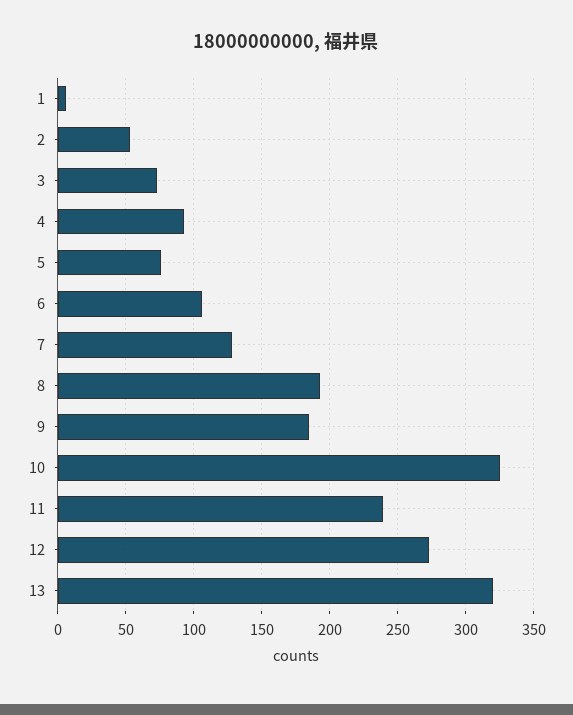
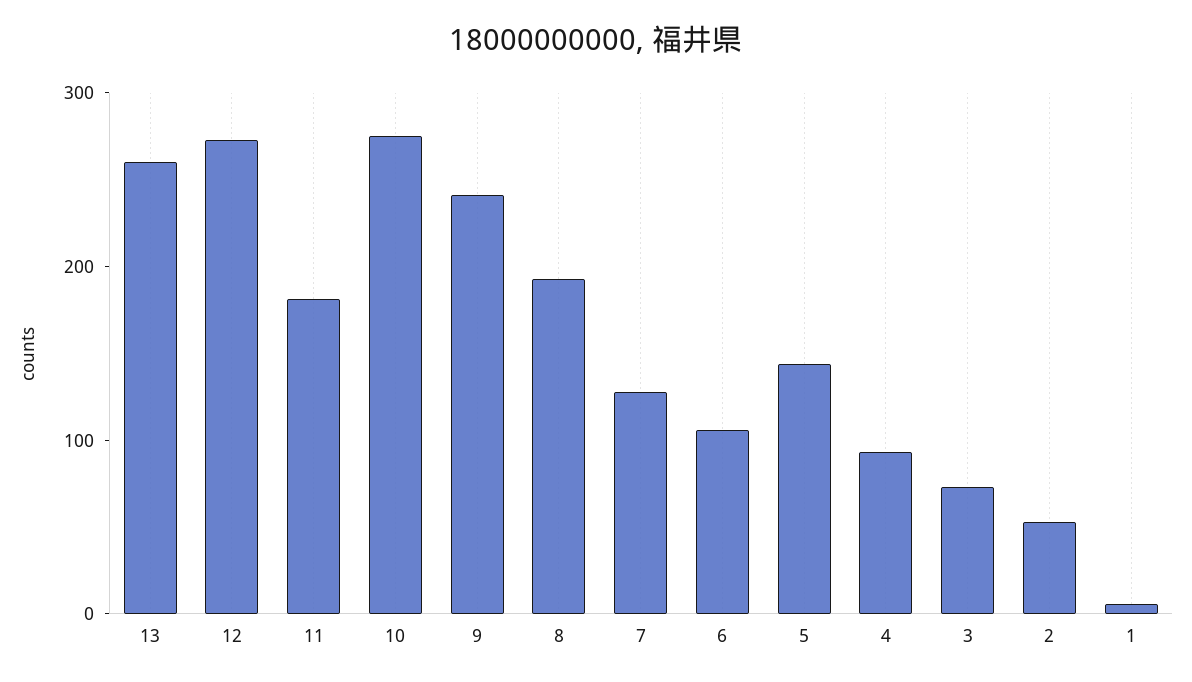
  {
    "1": 5,
    "2": 55,
    "3": 75,
    "4": 95,
-   "5": 75,
+   "5": 140,
    "6": 105,
    "7": 130,
    "8": 195,
-   "9": 185,
+   "9": 240,
-   "10": 325,
+   "10": 280,
-   "11": 240,
+   "11": 180,
    "12": 275,
-   "13": 320
+   "13": 260
  }

